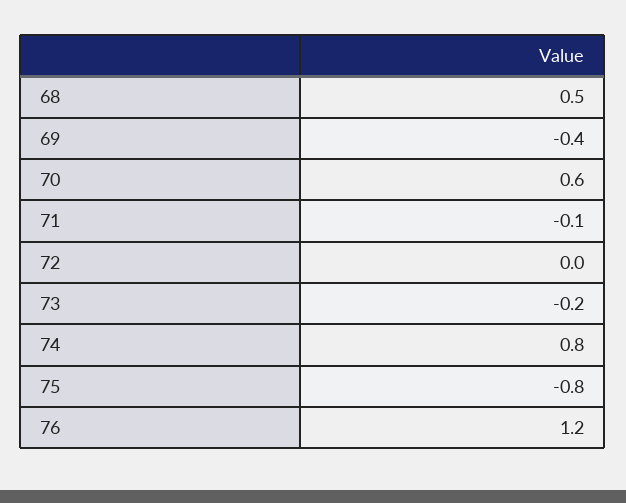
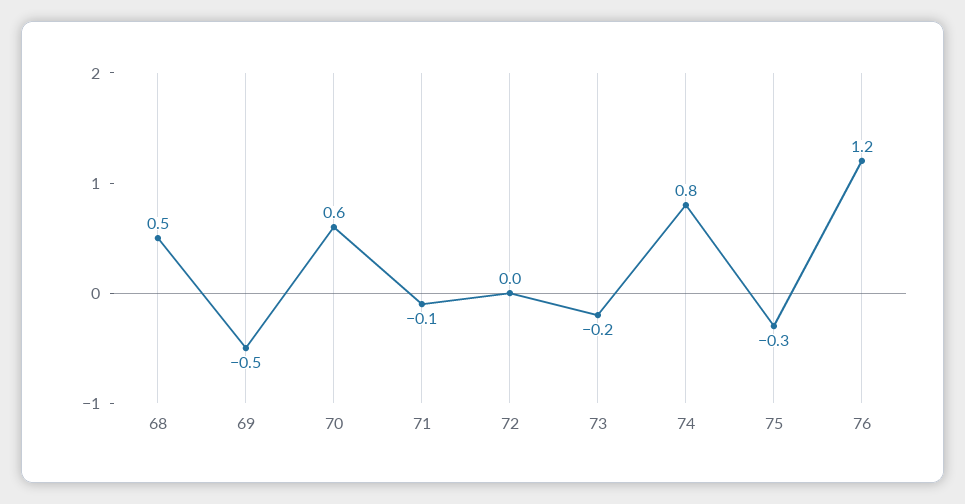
  {
    "68": 0.5,
-   "69": -0.4,
+   "69": -0.5,
    "70": 0.6,
    "71": -0.1,
    "72": 0,
    "73": -0.2,
    "74": 0.8,
-   "75": -0.8,
+   "75": -0.3,
    "76": 1.2
  }

